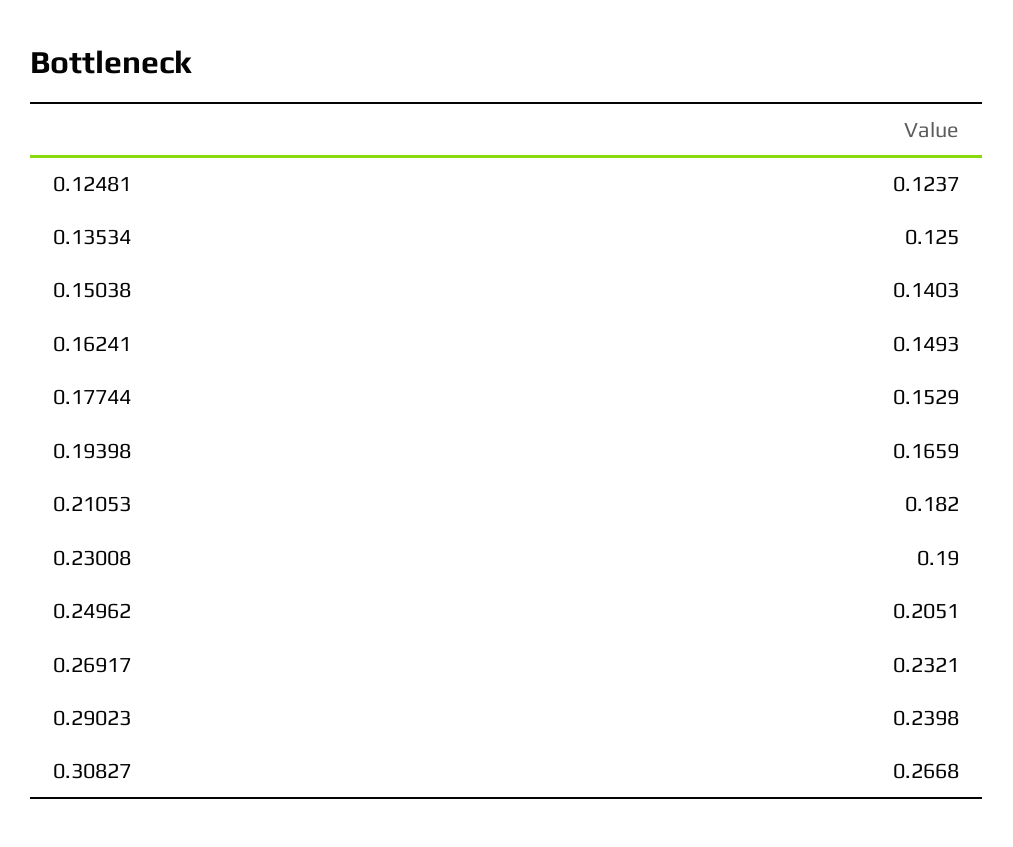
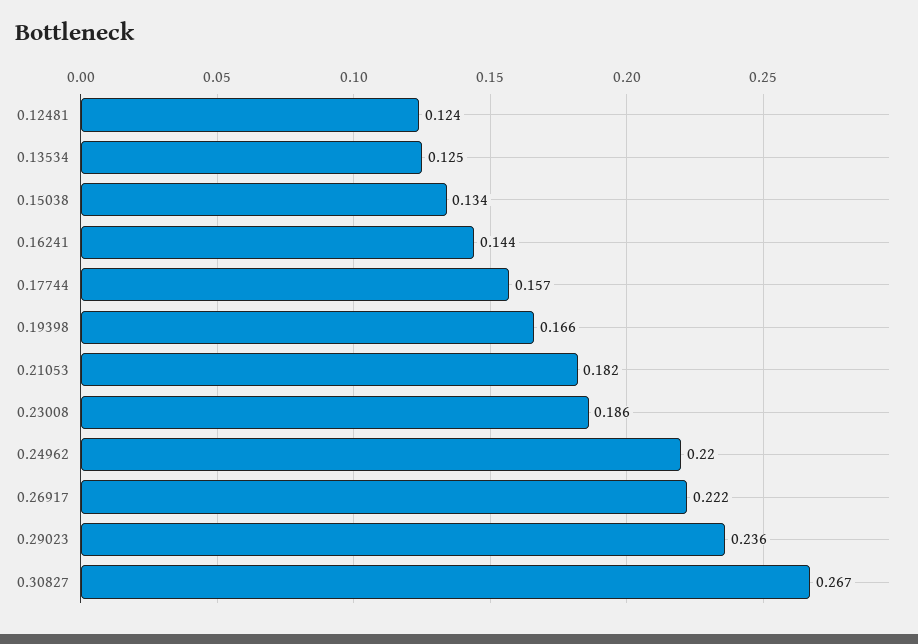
  {
    "0.12481": 0.1237,
    "0.13534": 0.125,
-   "0.15038": 0.1403,
+   "0.15038": 0.134,
-   "0.16241": 0.1493,
+   "0.16241": 0.144,
-   "0.17744": 0.1529,
+   "0.17744": 0.157,
    "0.19398": 0.1659,
    "0.21053": 0.182,
-   "0.23008": 0.19,
+   "0.23008": 0.186,
-   "0.24962": 0.2051,
+   "0.24962": 0.22,
-   "0.26917": 0.2321,
+   "0.26917": 0.222,
-   "0.29023": 0.2398,
+   "0.29023": 0.236,
    "0.30827": 0.2668
  }

